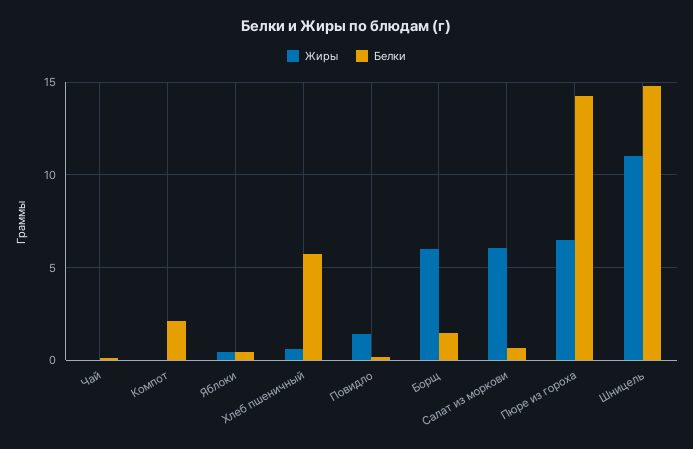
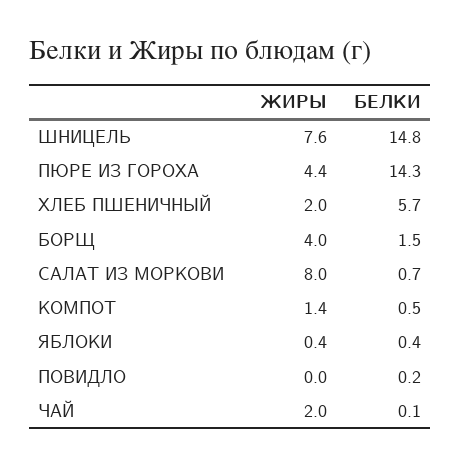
  {
    "Жиры": {
-     "Чай": 0,
+     "Чай": 2,
-     "Компот": 0,
+     "Компот": 1.4,
      "Яблоки": 0.4,
-     "Хлеб пшеничный": 0.5,
+     "Хлеб пшеничный": 2,
-     "Повидло": 1.5,
+     "Повидло": 0,
-     "Борщ": 6,
+     "Борщ": 4,
-     "Салат из моркови": 6,
+     "Салат из моркови": 8,
-     "Пюре из гороха": 6.5,
+     "Пюре из гороха": 4.4,
-     "Шницель": 11
+     "Шницель": 7.6
    },
    "Белки": {
      "Чай": 0.1,
-     "Компот": 2,
+     "Компот": 0.5,
      "Яблоки": 0.4,
      "Хлеб пшеничный": 5.7,
      "Повидло": 0.2,
      "Борщ": 1.5,
      "Салат из моркови": 0.7,
      "Пюре из гороха": 14.3,
      "Шницель": 14.8
    }
  }

